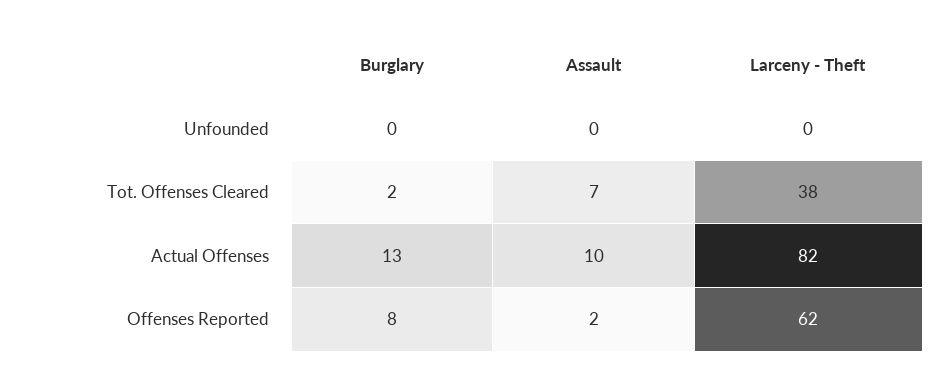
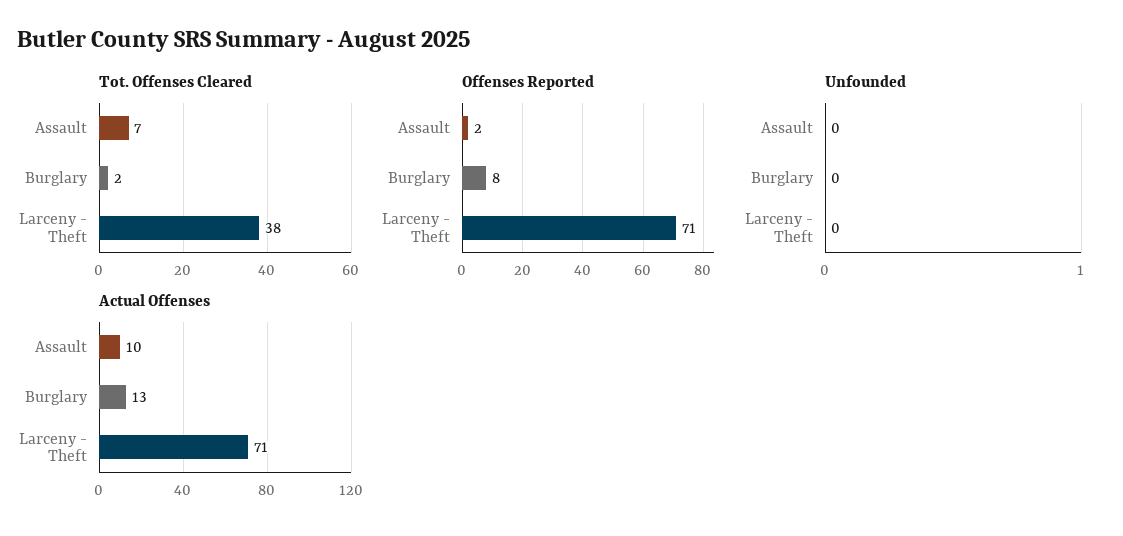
  {
    "Unfounded": {
      "Burglary": 0,
      "Assault": 0,
      "Larceny - Theft": 0
    },
    "Tot. Offenses Cleared": {
      "Burglary": 2,
      "Assault": 7,
      "Larceny - Theft": 38
    },
    "Actual Offenses": {
      "Burglary": 13,
      "Assault": 10,
-     "Larceny - Theft": 82
+     "Larceny - Theft": 71
    },
    "Offenses Reported": {
      "Burglary": 8,
      "Assault": 2,
-     "Larceny - Theft": 62
+     "Larceny - Theft": 71
    }
  }

